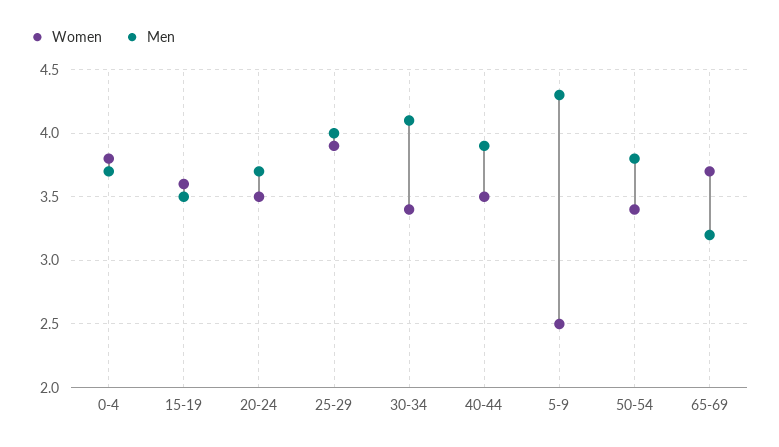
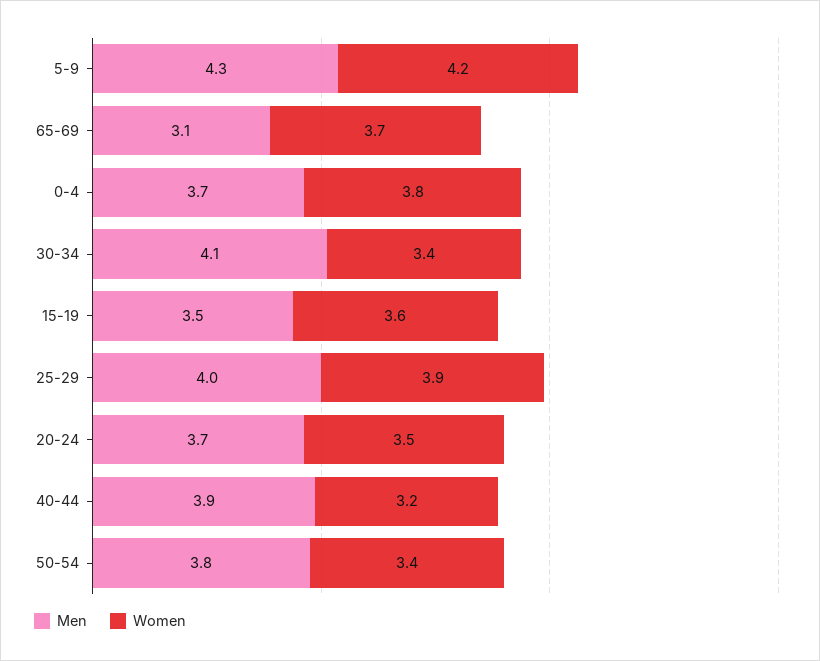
  {
    "Women": {
      "0-4": 3.8,
      "15-19": 3.6,
      "20-24": 3.5,
      "25-29": 3.9,
      "30-34": 3.4,
-     "40-44": 3.5,
+     "40-44": 3.2,
-     "5-9": 2.5,
+     "5-9": 4.2,
      "50-54": 3.4,
      "65-69": 3.7
    },
    "Men": {
      "0-4": 3.7,
      "15-19": 3.5,
      "20-24": 3.7,
      "25-29": 4,
      "30-34": 4.1,
      "40-44": 3.9,
      "5-9": 4.3,
      "50-54": 3.8,
-     "65-69": 3.2
+     "65-69": 3.1
    }
  }

